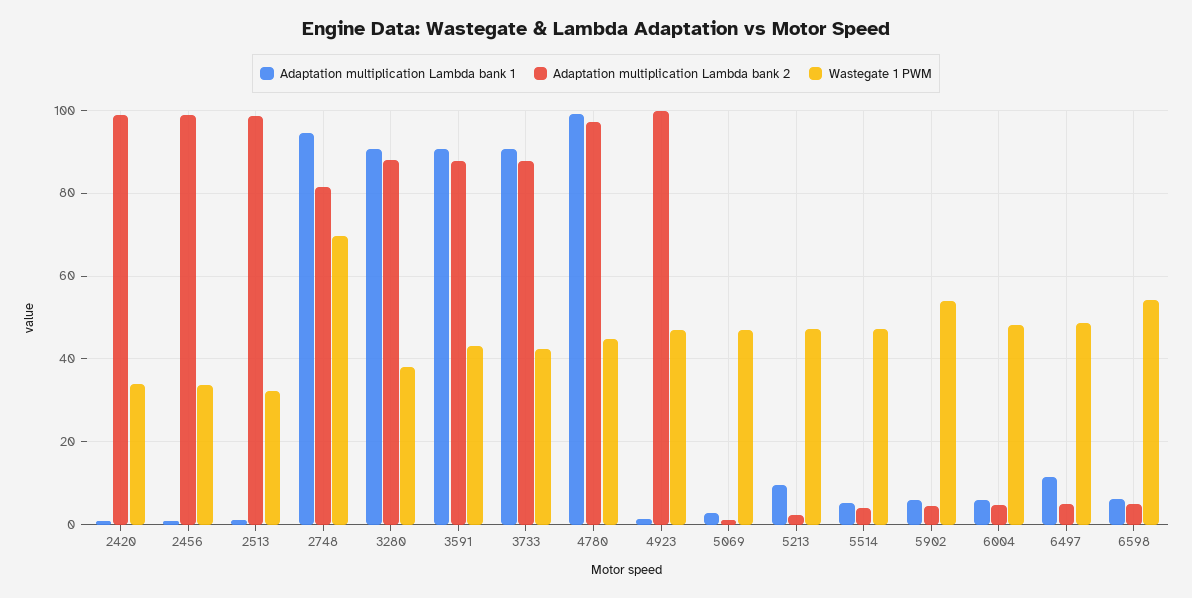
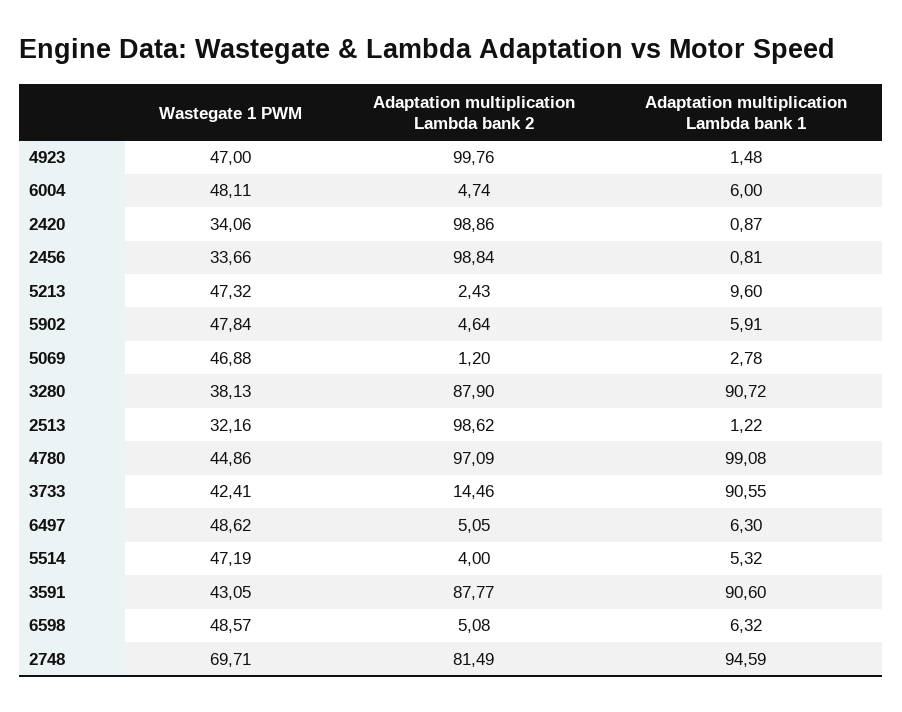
  {
    "Adaptation multiplication Lambda bank 1": {
      "2420": 0.87,
      "2456": 0.81,
      "2513": 1.22,
      "2748": 94.59,
      "3280": 90.72,
      "3591": 90.6,
      "3733": 90.55,
      "4780": 99.08,
      "4923": 1.48,
      "5069": 2.78,
      "5213": 9.6,
      "5514": 5.32,
      "5902": 5.91,
      "6004": 6,
-     "6497": 12,
+     "6497": 6.3,
      "6598": 6.32
    },
    "Adaptation multiplication Lambda bank 2": {
      "2420": 98.86,
      "2456": 98.84,
      "2513": 98.62,
      "2748": 81.49,
      "3280": 87.9,
      "3591": 87.77,
-     "3733": 88,
+     "3733": 14.46,
      "4780": 97.09,
      "4923": 99.76,
      "5069": 1.2,
      "5213": 2.43,
      "5514": 4,
      "5902": 4.64,
      "6004": 4.74,
      "6497": 5.05,
      "6598": 5.08
    },
    "Wastegate 1 PWM": {
      "2420": 34.06,
      "2456": 33.66,
      "2513": 32.16,
      "2748": 69.71,
      "3280": 38.13,
      "3591": 43.05,
      "3733": 42.41,
      "4780": 44.86,
      "4923": 47,
      "5069": 46.88,
      "5213": 47.32,
      "5514": 47.19,
-     "5902": 54,
+     "5902": 47.84,
      "6004": 48.11,
      "6497": 48.62,
-     "6598": 54
+     "6598": 48.57
    }
  }

